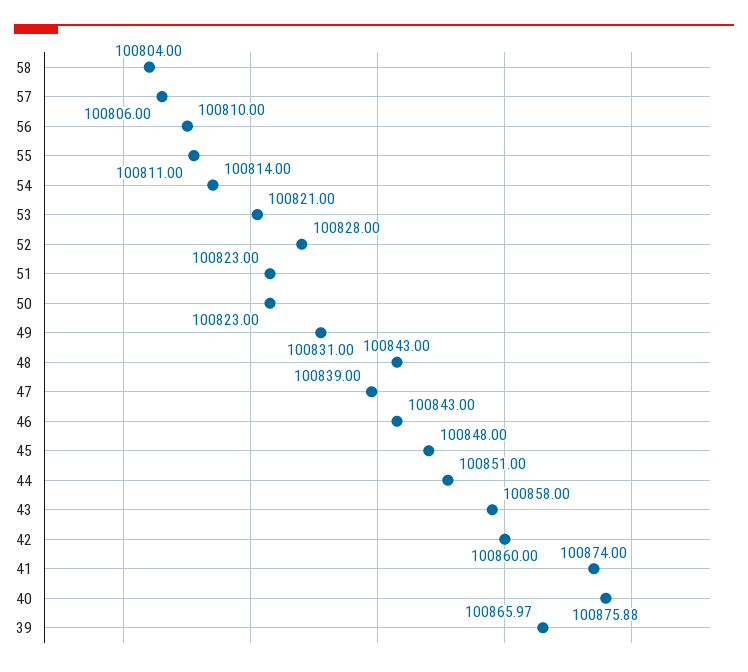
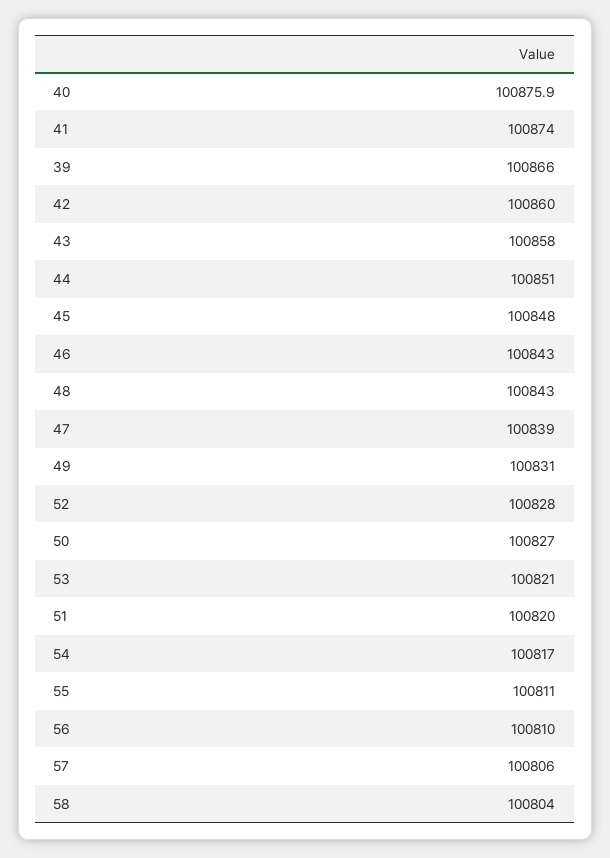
  {
    "58": 100804,
    "57": 100806,
    "56": 100810,
    "55": 100811,
-   "54": 100814,
+   "54": 100817,
    "53": 100821,
    "52": 100828,
-   "51": 100823,
+   "51": 100820,
-   "50": 100823,
+   "50": 100827,
    "49": 100831,
    "48": 100843,
    "47": 100839,
    "46": 100843,
    "45": 100848,
    "44": 100851,
    "43": 100858,
    "42": 100860,
    "41": 100874,
    "40": 100875.88,
    "39": 100865.97
  }

